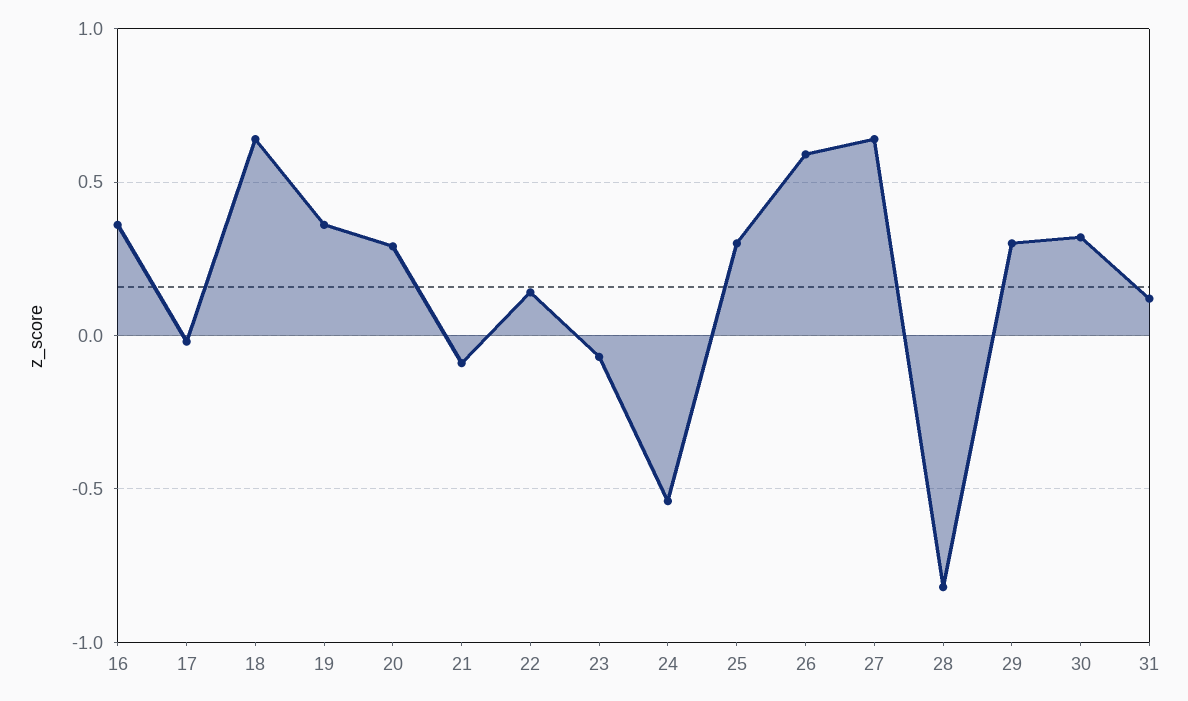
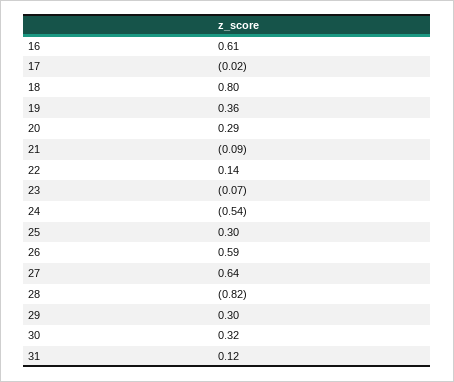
  {
-   "16": 0.35,
+   "16": 0.61,
    "17": -0.02,
-   "18": 0.65,
+   "18": 0.8,
    "19": 0.36,
    "20": 0.29,
    "21": -0.09,
    "22": 0.14,
    "23": -0.07,
    "24": -0.54,
    "25": 0.3,
    "26": 0.59,
    "27": 0.64,
    "28": -0.82,
    "29": 0.3,
    "30": 0.32,
    "31": 0.12
  }

